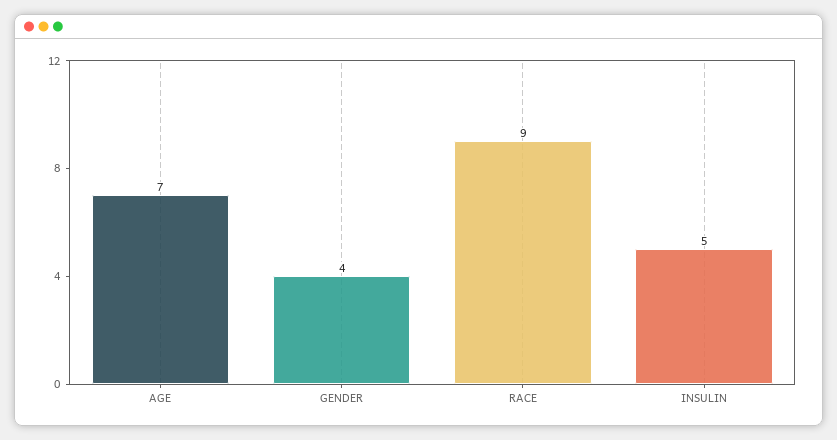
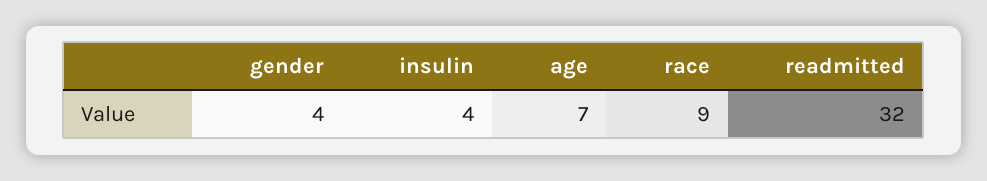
  {
    "AGE": 7,
    "GENDER": 4,
    "RACE": 9,
-   "INSULIN": 5
+   "INSULIN": 4,
+   "readmitted": 32
  }

